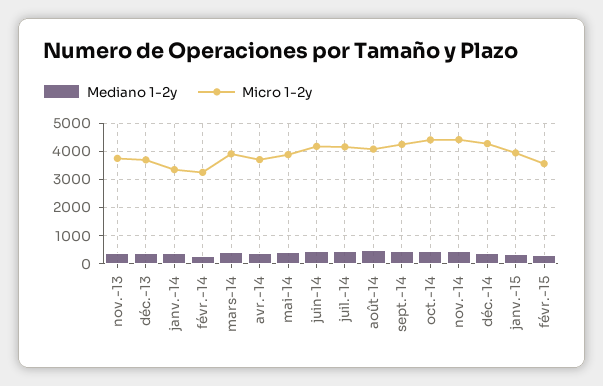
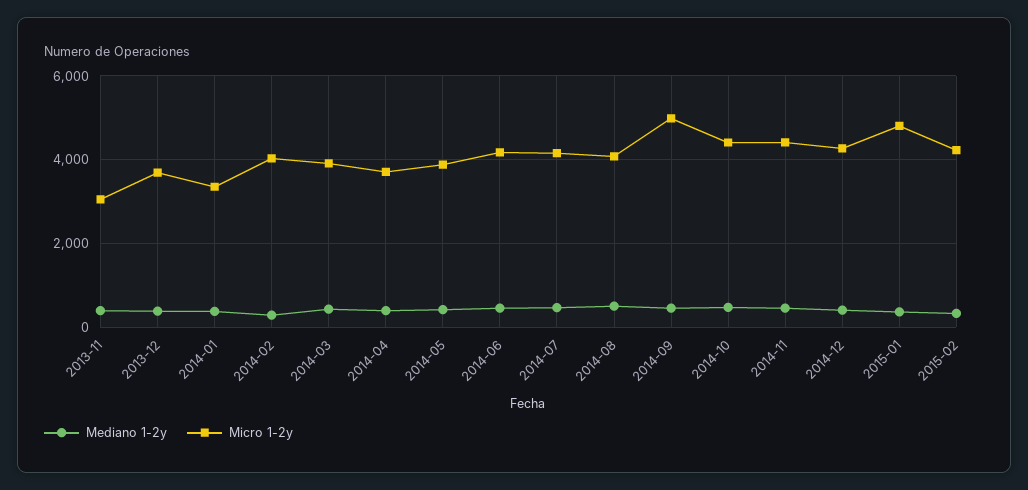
  {
    "Mediano 1-2y": {
      "nov.-13": 400,
      "déc.-13": 400,
      "janv.-14": 400,
      "févr.-14": 200,
      "mars-14": 400,
      "avr.-14": 400,
      "mai-14": 400,
      "juin-14": 400,
      "juil.-14": 400,
      "août-14": 600,
      "sept.-14": 400,
      "oct.-14": 400,
      "nov.-14": 400,
      "déc.-14": 400,
      "janv.-15": 400,
      "févr.-15": 400
    },
    "Micro 1-2y": {
-     "nov.-13": 3750,
+     "nov.-13": 3000,
      "déc.-13": 3600,
      "janv.-14": 3400,
-     "févr.-14": 3250,
+     "févr.-14": 4000,
      "mars-14": 4000,
      "avr.-14": 3800,
      "mai-14": 3800,
      "juin-14": 4200,
      "juil.-14": 4200,
      "août-14": 4000,
-     "sept.-14": 4250,
+     "sept.-14": 5000,
      "oct.-14": 4400,
      "nov.-14": 4400,
      "déc.-14": 4200,
-     "janv.-15": 4000,
+     "janv.-15": 4800,
-     "févr.-15": 3500
+     "févr.-15": 4200
    }
  }

